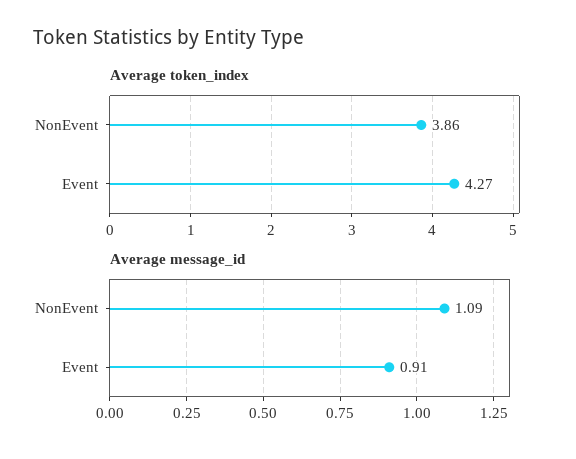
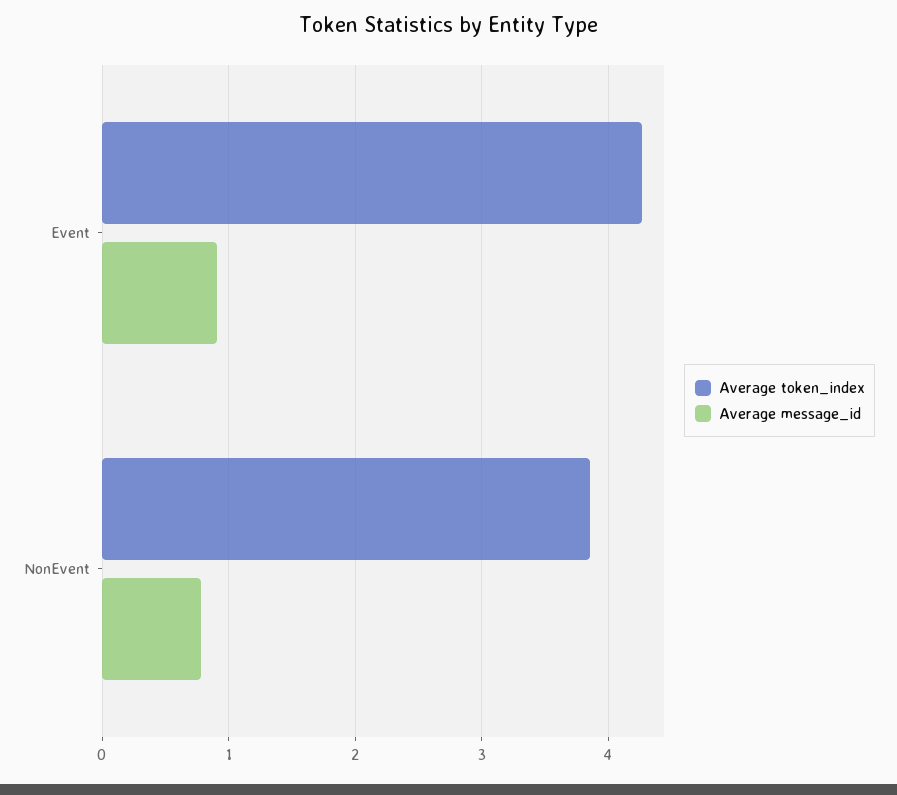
  {
    "Average token_index": {
      "NonEvent": 3.86,
      "Event": 4.27
    },
    "Average message_id": {
-     "NonEvent": 1.09,
+     "NonEvent": 0.8,
      "Event": 0.91
    }
  }

